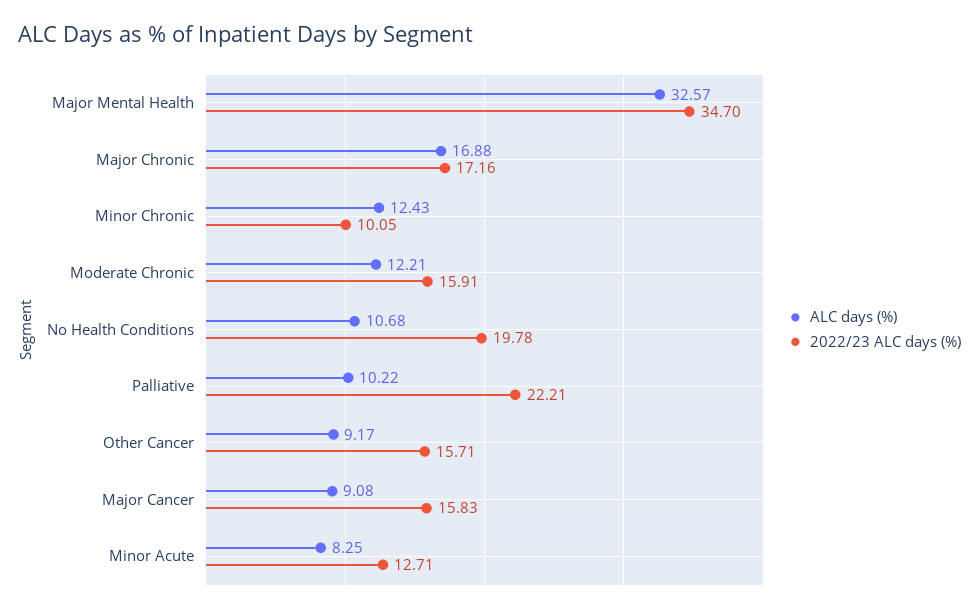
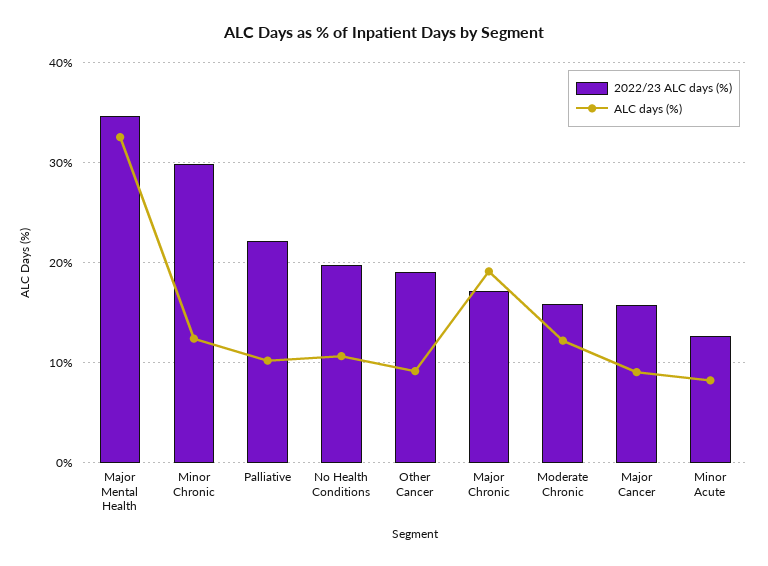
  {
    "ALC days (%)": {
      "Major Mental Health": 32.57,
-     "Major Chronic": 16.88,
+     "Major Chronic": 19,
      "Minor Chronic": 12.43,
      "Moderate Chronic": 12.21,
      "No Health Conditions": 10.68,
      "Palliative": 10.22,
      "Other Cancer": 9.17,
      "Major Cancer": 9.08,
      "Minor Acute": 8.25
    },
    "2022/23 ALC days (%)": {
      "Major Mental Health": 34.7,
      "Major Chronic": 17.16,
-     "Minor Chronic": 10.05,
+     "Minor Chronic": 30,
      "Moderate Chronic": 15.91,
      "No Health Conditions": 19.78,
      "Palliative": 22.21,
-     "Other Cancer": 15.71,
+     "Other Cancer": 19,
      "Major Cancer": 15.83,
      "Minor Acute": 12.71
    }
  }

